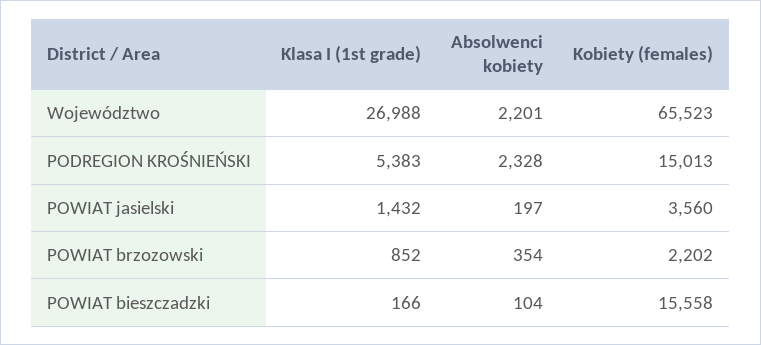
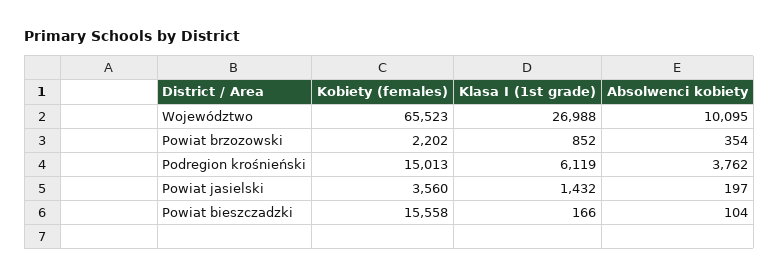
  {
    "Klasa I (1st grade)": {
      "Województwo": 26988,
-     "PODREGION KROŚNIEŃSKI": 5383,
+     "PODREGION KROŚNIEŃSKI": 6119,
      "POWIAT jasielski": 1432,
      "POWIAT brzozowski": 852,
      "POWIAT bieszczadzki": 166
    },
    "Absolwenci kobiety": {
-     "Województwo": 2201,
+     "Województwo": 10095,
-     "PODREGION KROŚNIEŃSKI": 2328,
+     "PODREGION KROŚNIEŃSKI": 3762,
      "POWIAT jasielski": 197,
      "POWIAT brzozowski": 354,
      "POWIAT bieszczadzki": 104
    },
    "Kobiety (females)": {
      "Województwo": 65523,
      "PODREGION KROŚNIEŃSKI": 15013,
      "POWIAT jasielski": 3560,
      "POWIAT brzozowski": 2202,
      "POWIAT bieszczadzki": 15558
    }
  }

